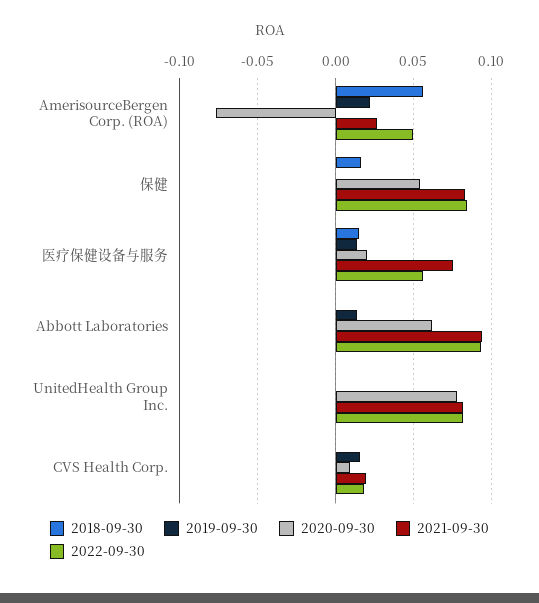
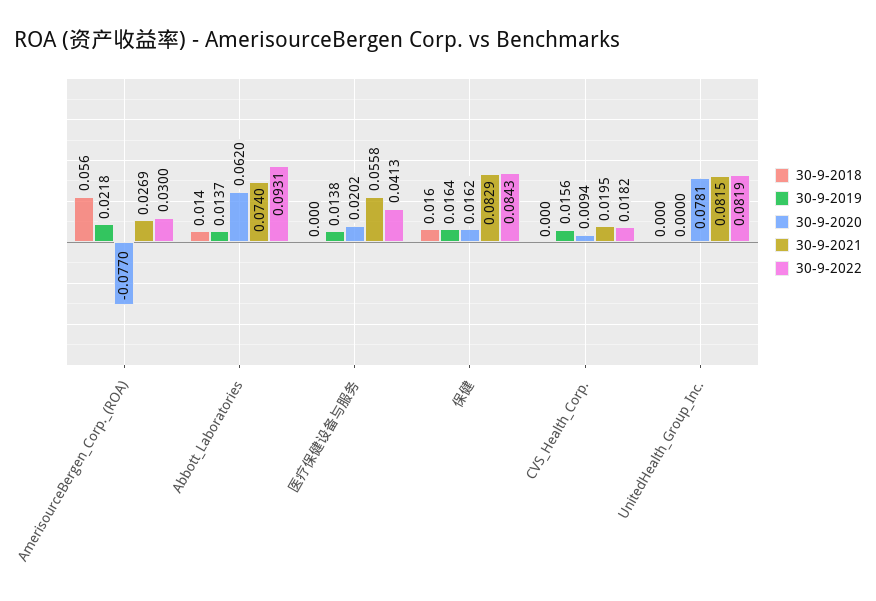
  {
    "2018-09-30": {
      "AmerisourceBergen Corp. (ROA)": 0.056,
      "保健": 0.016,
-     "医疗保健设备与服务": 0.015,
+     "医疗保健设备与服务": 0,
-     "Abbott Laboratories": 0,
+     "Abbott Laboratories": 0.014,
      "UnitedHealth Group Inc.": 0,
      "CVS Health Corp.": 0
    },
    "2019-09-30": {
      "AmerisourceBergen Corp. (ROA)": 0.0218,
-     "保健": 0,
+     "保健": 0.0164,
      "医疗保健设备与服务": 0.0138,
      "Abbott Laboratories": 0.0137,
      "UnitedHealth Group Inc.": 0,
      "CVS Health Corp.": 0.0156
    },
    "2020-09-30": {
      "AmerisourceBergen Corp. (ROA)": -0.077,
-     "保健": 0.055,
+     "保健": 0.0162,
      "医疗保健设备与服务": 0.0202,
      "Abbott Laboratories": 0.062,
      "UnitedHealth Group Inc.": 0.0781,
      "CVS Health Corp.": 0.0094
    },
    "2021-09-30": {
      "AmerisourceBergen Corp. (ROA)": 0.0269,
      "保健": 0.0829,
-     "医疗保健设备与服务": 0.075,
+     "医疗保健设备与服务": 0.0558,
-     "Abbott Laboratories": 0.095,
+     "Abbott Laboratories": 0.074,
      "UnitedHealth Group Inc.": 0.0815,
      "CVS Health Corp.": 0.0195
    },
    "2022-09-30": {
-     "AmerisourceBergen Corp. (ROA)": 0.05,
+     "AmerisourceBergen Corp. (ROA)": 0.03,
      "保健": 0.0843,
-     "医疗保健设备与服务": 0.055,
+     "医疗保健设备与服务": 0.0413,
      "Abbott Laboratories": 0.0931,
      "UnitedHealth Group Inc.": 0.0819,
      "CVS Health Corp.": 0.0182
    }
  }

